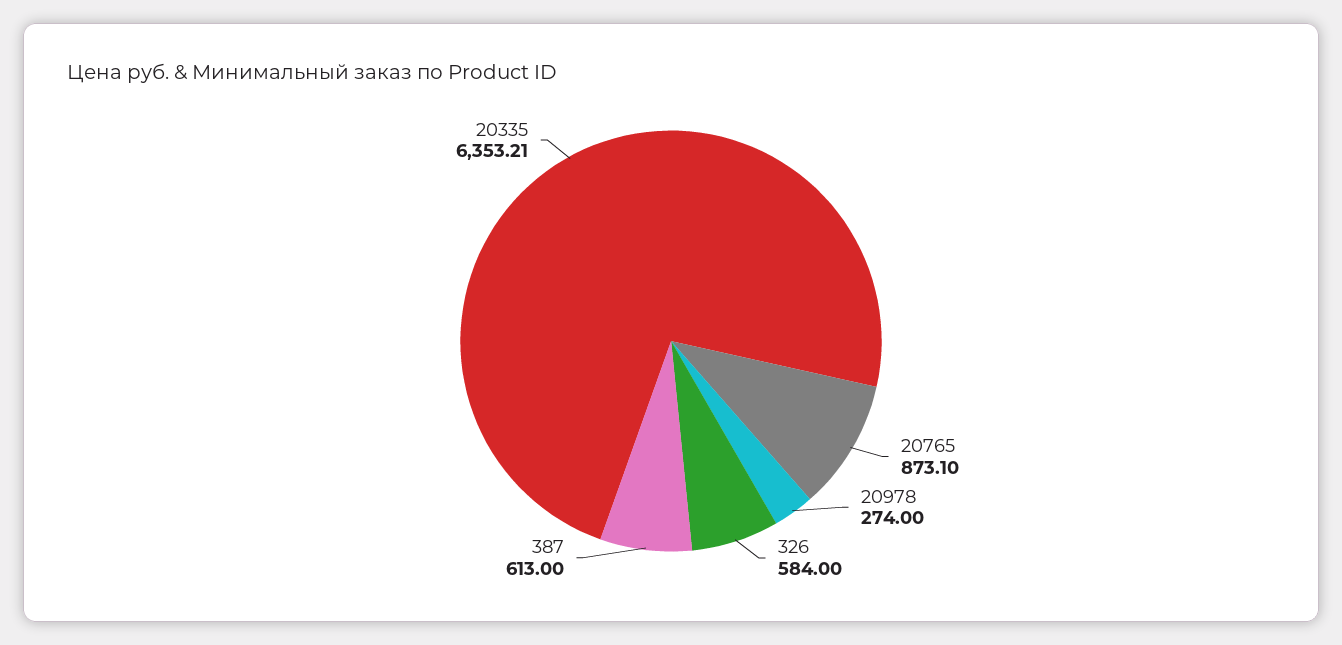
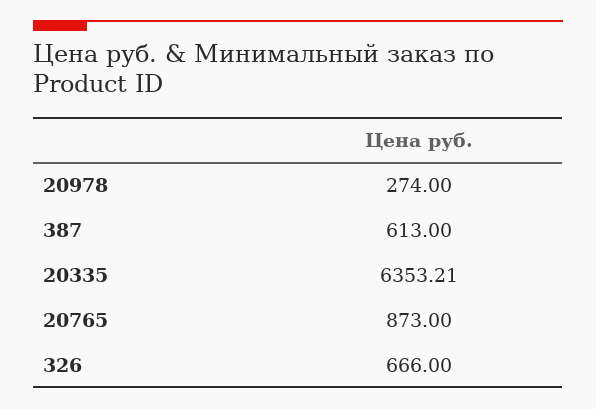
  {
-   "20765": 873.1,
+   "20765": 873,
    "20978": 274,
-   "326": 584,
+   "326": 666,
    "387": 613,
    "20335": 6353.21
  }

